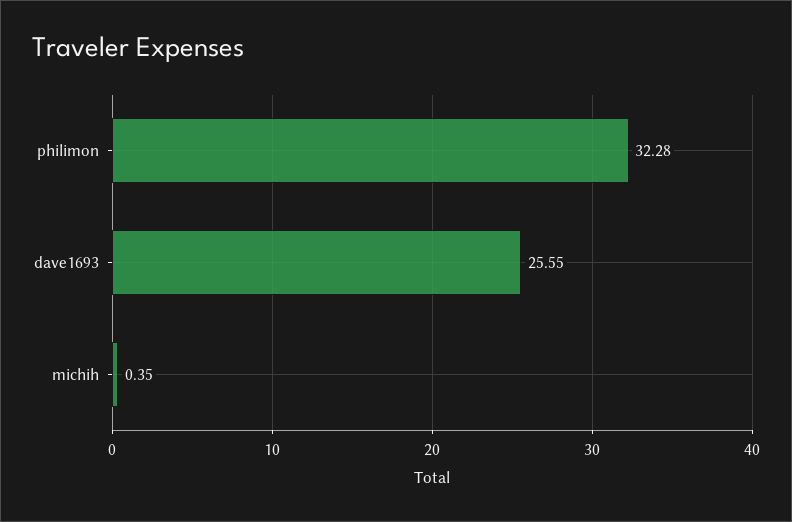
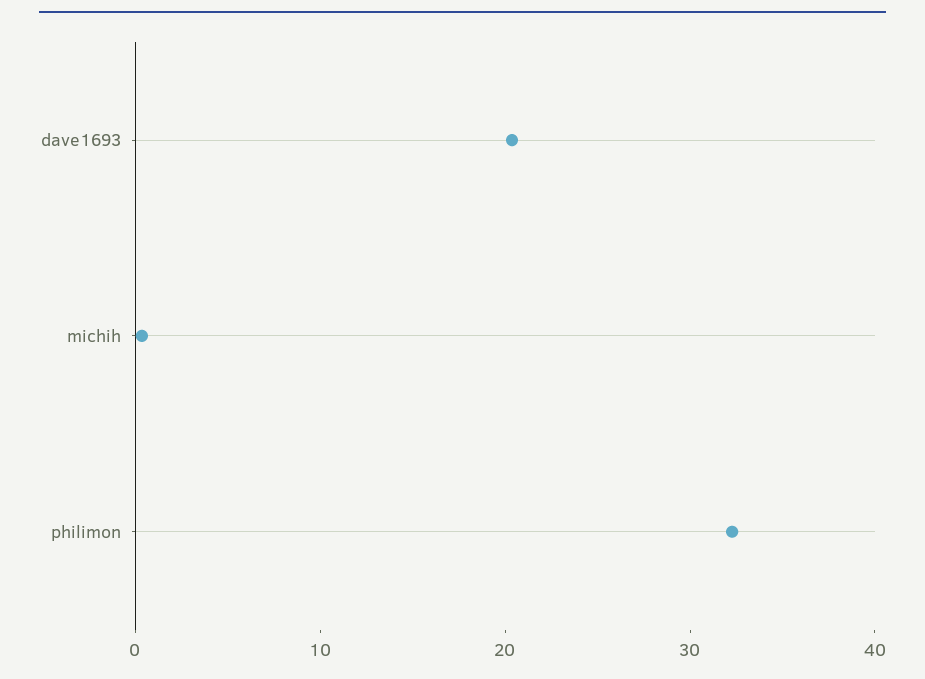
  {
    "philimon": 32.28,
-   "dave1693": 25.55,
+   "dave1693": 20,
    "michih": 0.35
  }

